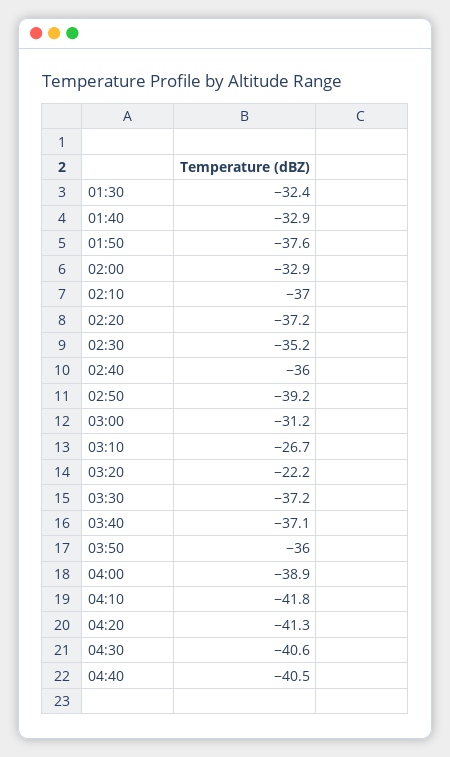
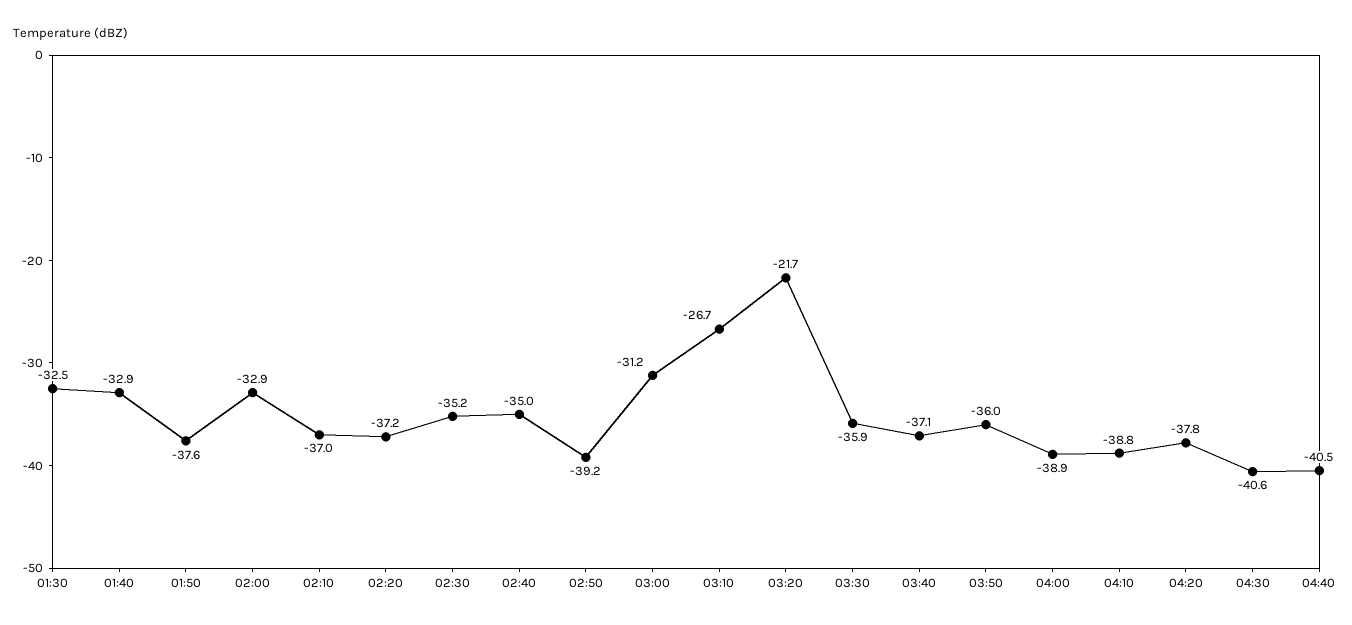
  {
-   "01:30": -32.4,
+   "01:30": -32.5,
    "01:40": -32.9,
    "01:50": -37.6,
    "02:00": -32.9,
    "02:10": -37,
    "02:20": -37.2,
    "02:30": -35.2,
-   "02:40": -36,
+   "02:40": -35,
    "02:50": -39.2,
    "03:00": -31.2,
    "03:10": -26.7,
-   "03:20": -22.2,
+   "03:20": -21.7,
-   "03:30": -37.2,
+   "03:30": -35.9,
    "03:40": -37.1,
    "03:50": -36,
    "04:00": -38.9,
-   "04:10": -41.8,
+   "04:10": -38.8,
-   "04:20": -41.3,
+   "04:20": -37.8,
    "04:30": -40.6,
    "04:40": -40.5
  }

